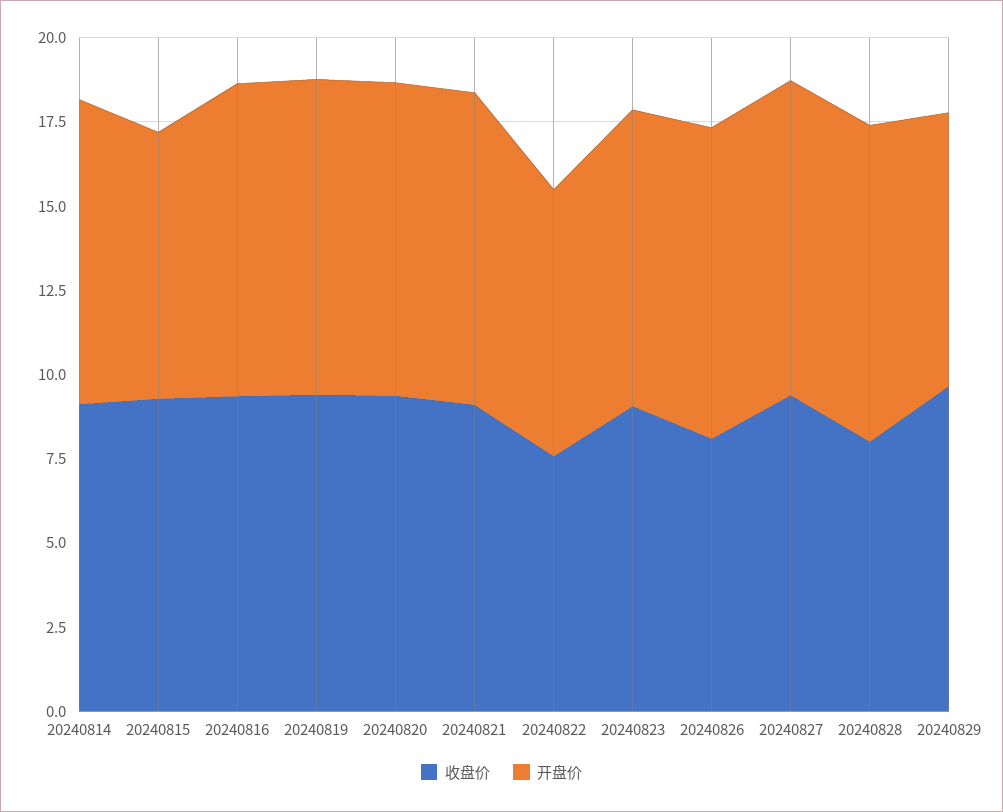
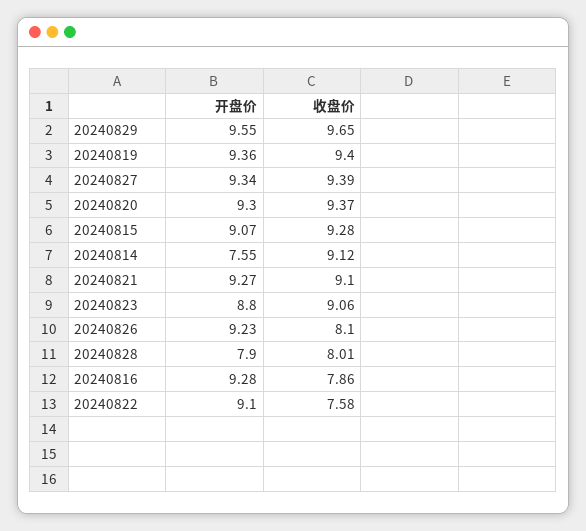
  {
    "收盘价": {
      "20240814": 9.12,
      "20240815": 9.28,
-     "20240816": 9.5,
+     "20240816": 7.86,
      "20240819": 9.4,
      "20240820": 9.37,
      "20240821": 9.1,
      "20240822": 7.58,
      "20240823": 9.06,
      "20240826": 8.1,
      "20240827": 9.39,
      "20240828": 8.01,
      "20240829": 9.65
    },
    "开盘价": {
-     "20240814": 9,
+     "20240814": 7.55,
-     "20240815": 8,
+     "20240815": 9.07,
      "20240816": 9.28,
      "20240819": 9.36,
      "20240820": 9.3,
      "20240821": 9.27,
-     "20240822": 8,
+     "20240822": 9.1,
      "20240823": 8.8,
      "20240826": 9.23,
      "20240827": 9.34,
-     "20240828": 9.5,
+     "20240828": 7.9,
-     "20240829": 8
+     "20240829": 9.55
    }
  }

